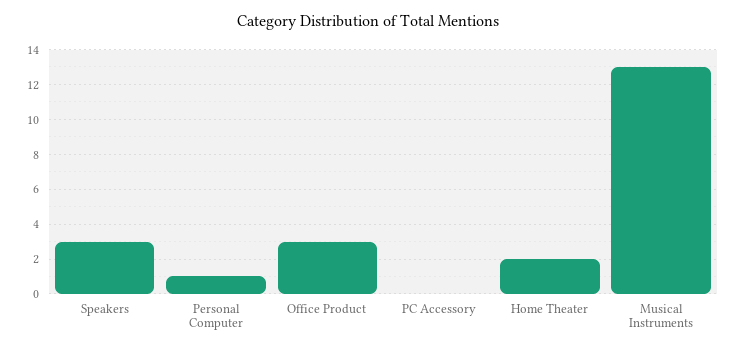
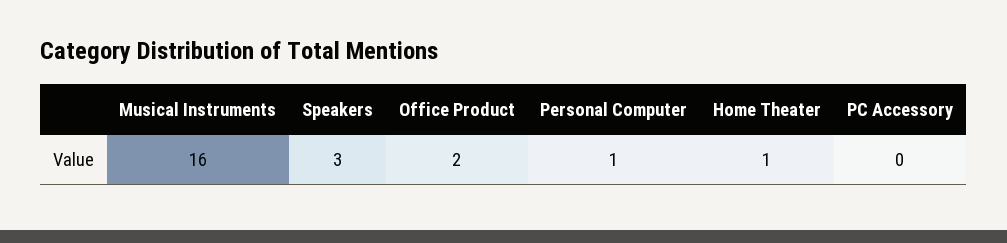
  {
    "Speakers": 3,
    "Personal Computer": 1,
-   "Office Product": 3,
+   "Office Product": 2,
    "PC Accessory": 0,
-   "Home Theater": 2,
+   "Home Theater": 1,
-   "Musical Instruments": 13
+   "Musical Instruments": 16
  }

